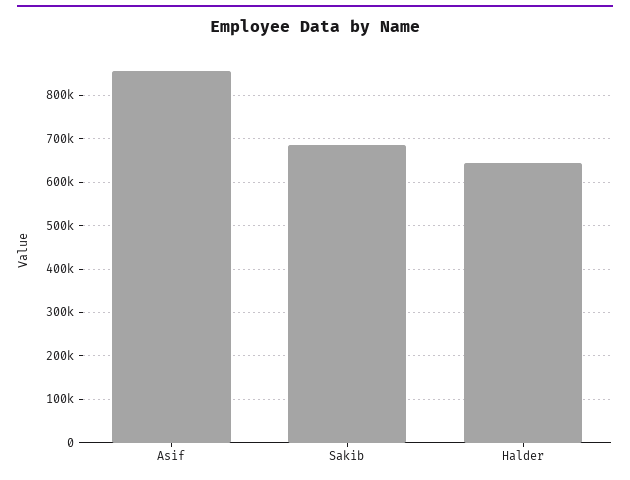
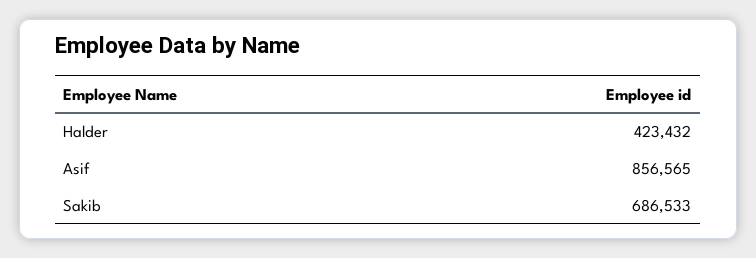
  {
    "Asif": 856565,
    "Sakib": 686533,
-   "Halder": 640000
+   "Halder": 423432
  }

